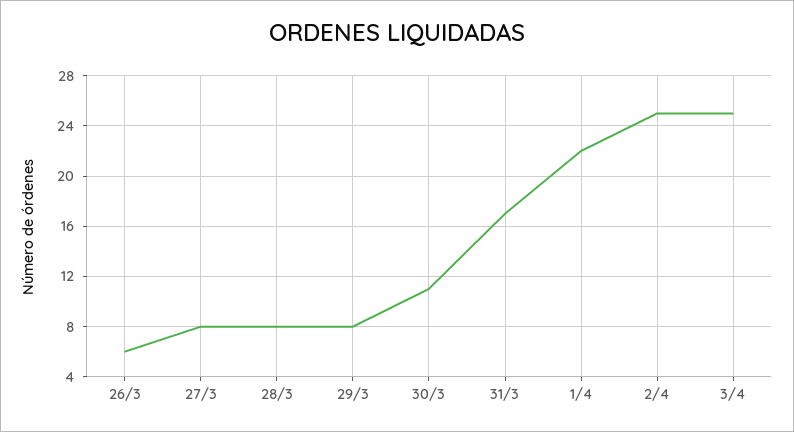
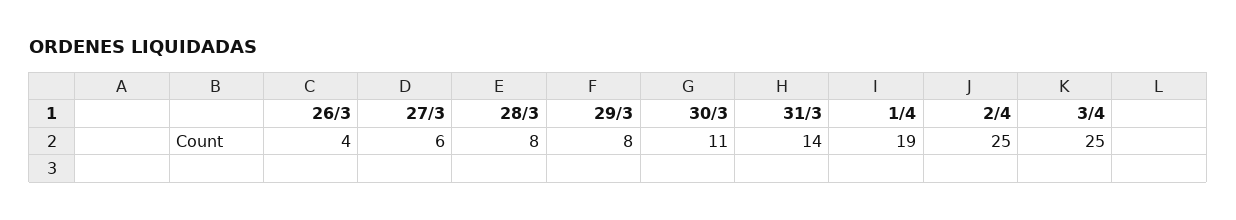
  {
-   "26/3": 6,
+   "26/3": 4,
-   "27/3": 8,
+   "27/3": 6,
    "28/3": 8,
    "29/3": 8,
    "30/3": 11,
-   "31/3": 17,
+   "31/3": 14,
-   "1/4": 22,
+   "1/4": 19,
    "2/4": 25,
    "3/4": 25
  }

